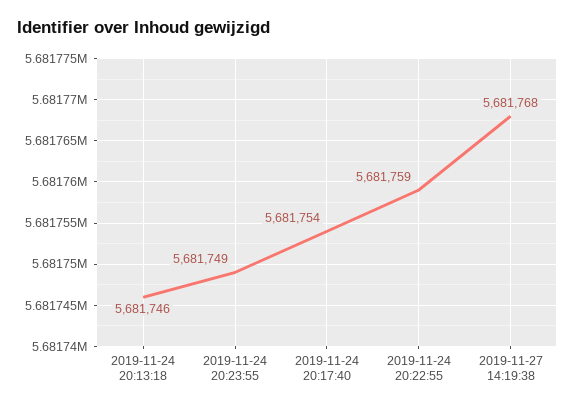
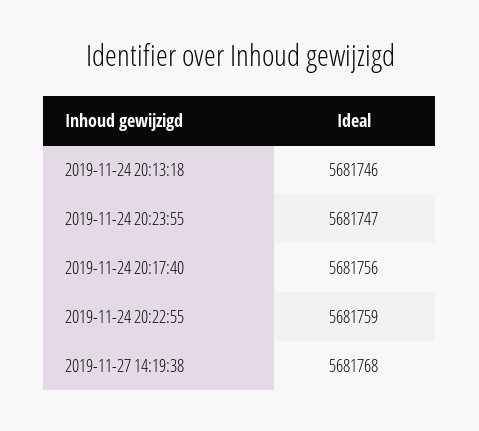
  {
    "2019-11-24 20:13:18": 5681746,
-   "2019-11-24 20:23:55": 5681749,
+   "2019-11-24 20:23:55": 5681747,
-   "2019-11-24 20:17:40": 5681754,
+   "2019-11-24 20:17:40": 5681756,
    "2019-11-24 20:22:55": 5681759,
    "2019-11-27 14:19:38": 5681768
  }

